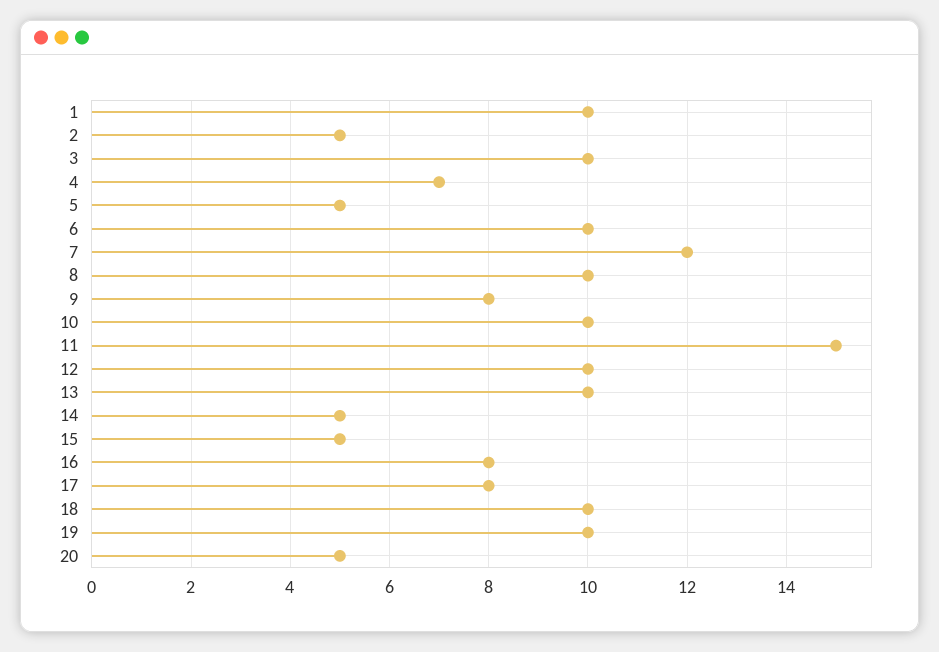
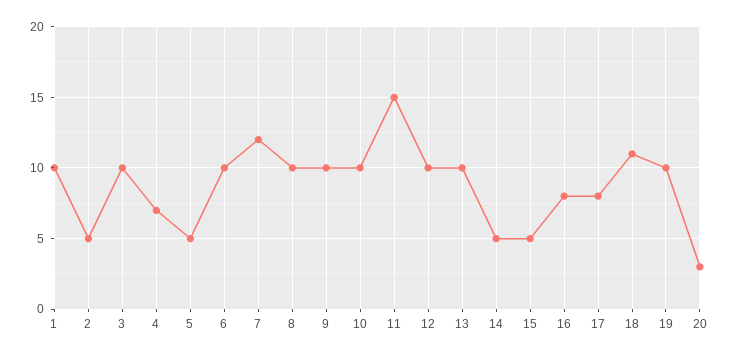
  {
    "1": 10,
    "2": 5,
    "3": 10,
    "4": 7,
    "5": 5,
    "6": 10,
    "7": 12,
    "8": 10,
-   "9": 8,
+   "9": 10,
    "10": 10,
    "11": 15,
    "12": 10,
    "13": 10,
    "14": 5,
    "15": 5,
    "16": 8,
    "17": 8,
-   "18": 10,
+   "18": 11,
    "19": 10,
-   "20": 5
+   "20": 3
  }

